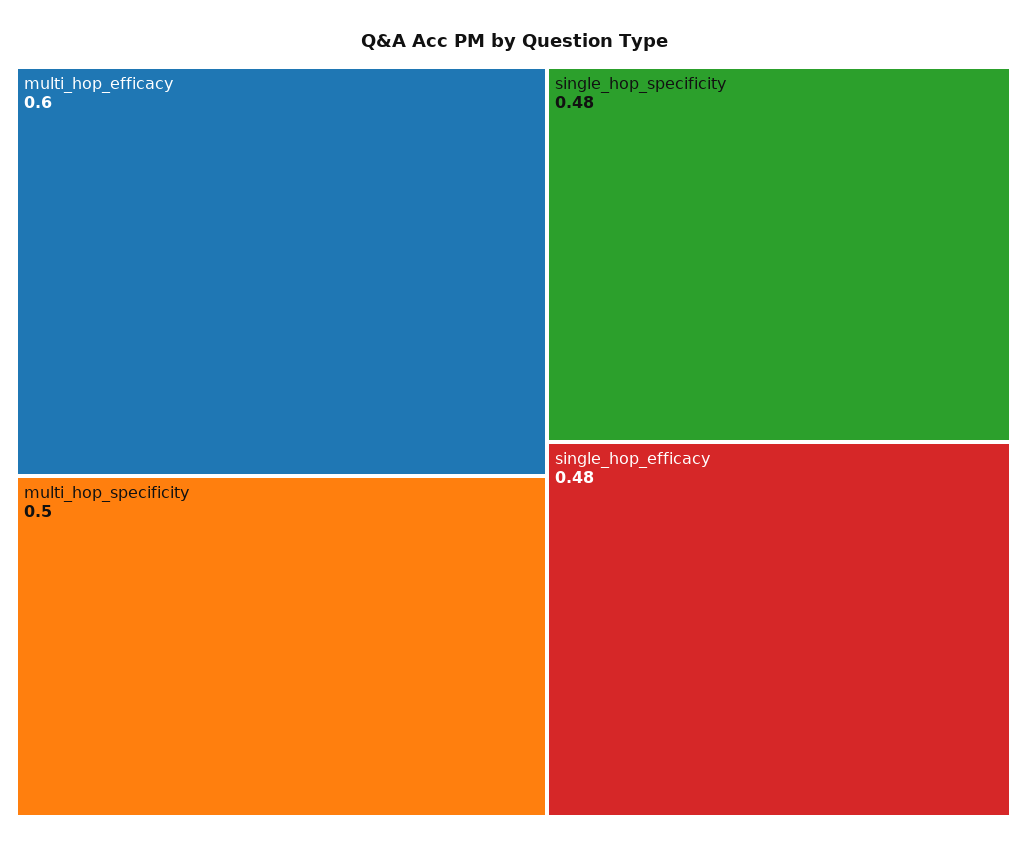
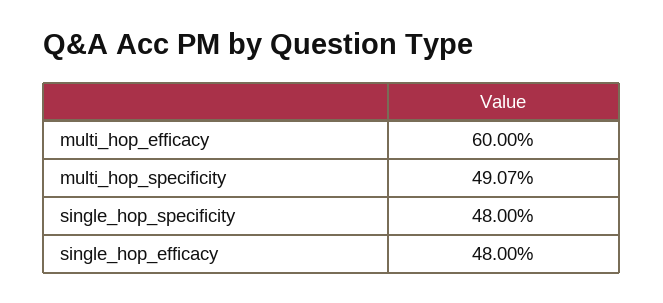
  {
    "multi_hop_efficacy": 0.6,
-   "multi_hop_specificity": 0.5,
+   "multi_hop_specificity": 0.4907,
    "single_hop_specificity": 0.48,
    "single_hop_efficacy": 0.48
  }

